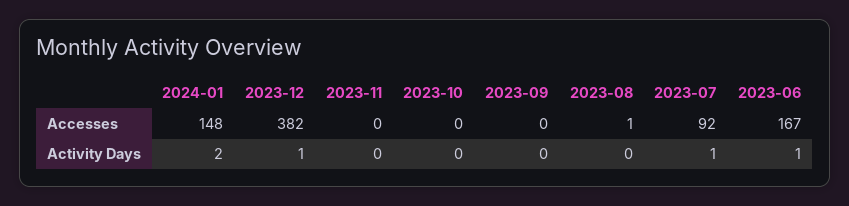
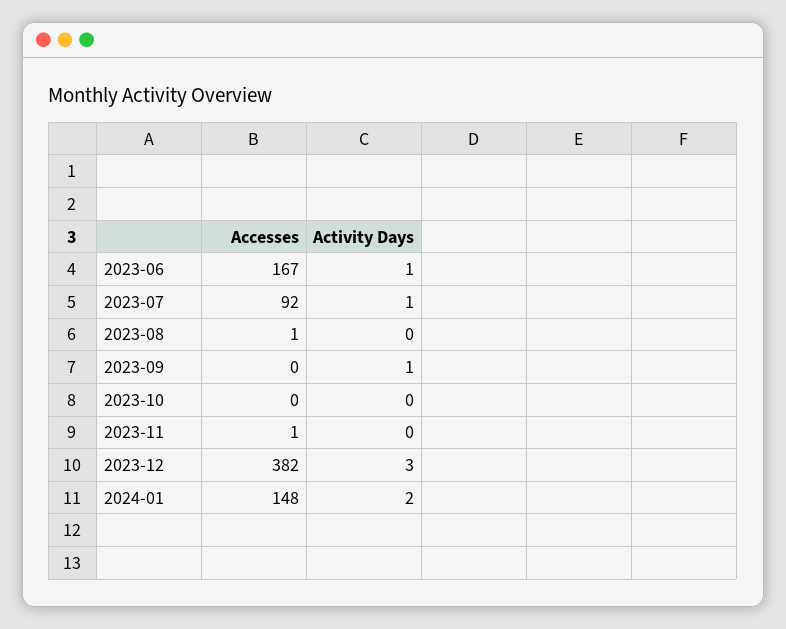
  {
    "2024-01": {
      "Accesses": 148,
      "Activity Days": 2
    },
    "2023-12": {
      "Accesses": 382,
-     "Activity Days": 1
+     "Activity Days": 3
    },
    "2023-11": {
-     "Accesses": 0,
+     "Accesses": 1,
      "Activity Days": 0
    },
    "2023-10": {
      "Accesses": 0,
      "Activity Days": 0
    },
    "2023-09": {
      "Accesses": 0,
-     "Activity Days": 0
+     "Activity Days": 1
    },
    "2023-08": {
      "Accesses": 1,
      "Activity Days": 0
    },
    "2023-07": {
      "Accesses": 92,
      "Activity Days": 1
    },
    "2023-06": {
      "Accesses": 167,
      "Activity Days": 1
    }
  }

